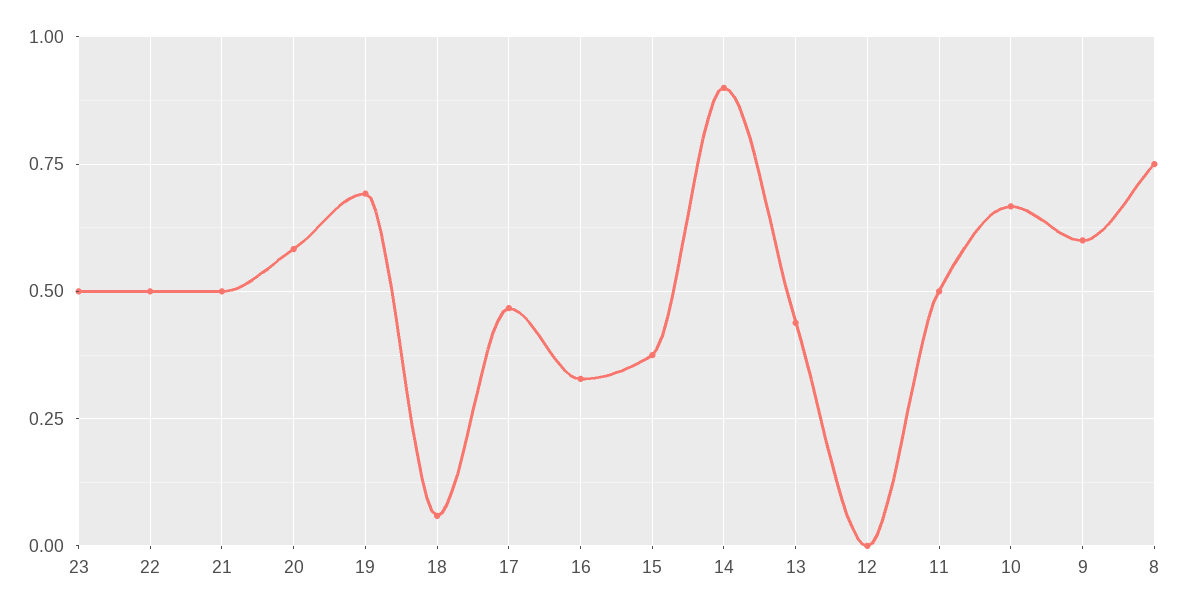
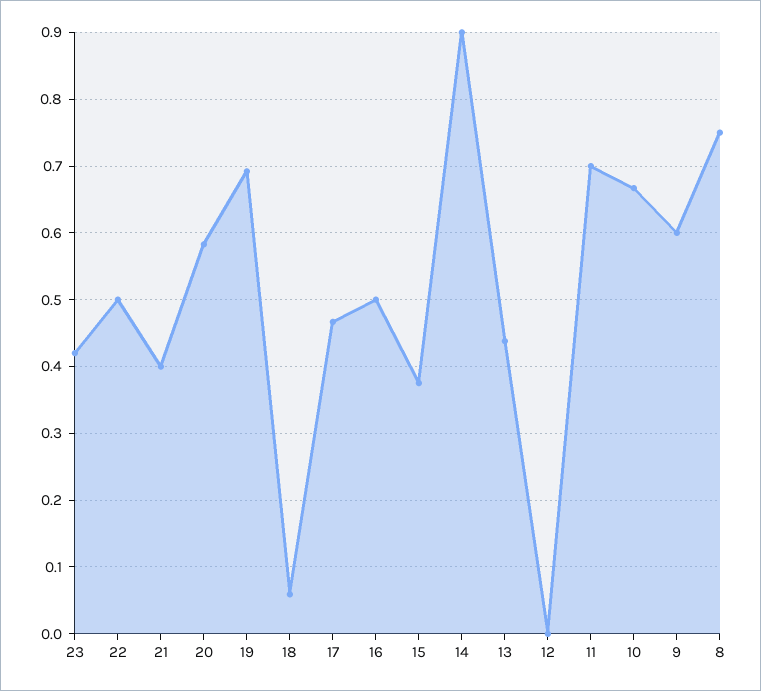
  {
-   "23": 0.5,
+   "23": 0.42,
    "22": 0.5,
-   "21": 0.5,
+   "21": 0.4,
    "20": 0.58,
    "19": 0.69,
    "18": 0.06,
    "17": 0.47,
-   "16": 0.325,
+   "16": 0.5,
    "15": 0.38,
    "14": 0.9,
    "13": 0.44,
    "12": 0,
-   "11": 0.5,
+   "11": 0.7,
    "10": 0.67,
    "9": 0.6,
    "8": 0.75
  }

